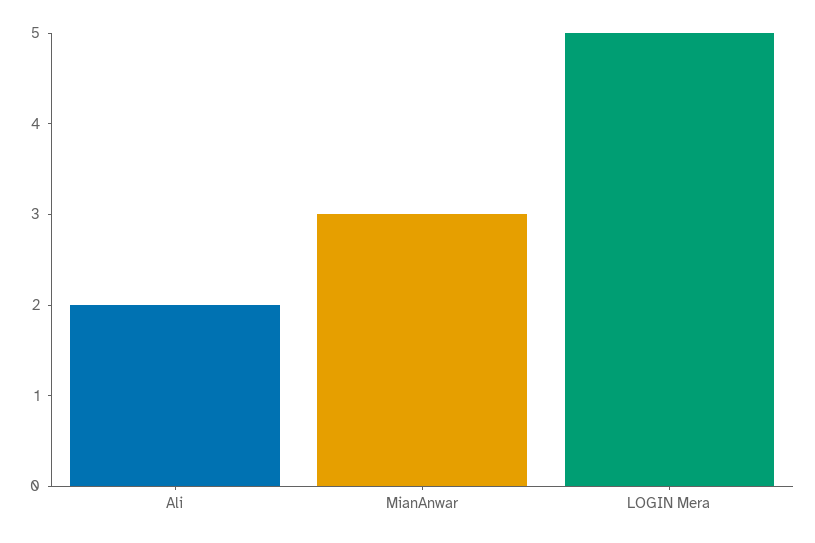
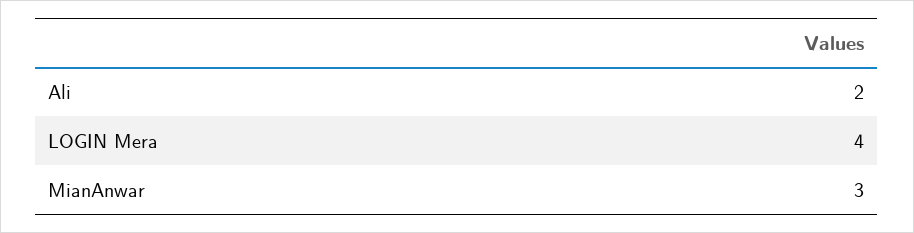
  {
    "Ali": 2,
    "MianAnwar": 3,
-   "LOGIN Mera": 5
+   "LOGIN Mera": 4
  }

